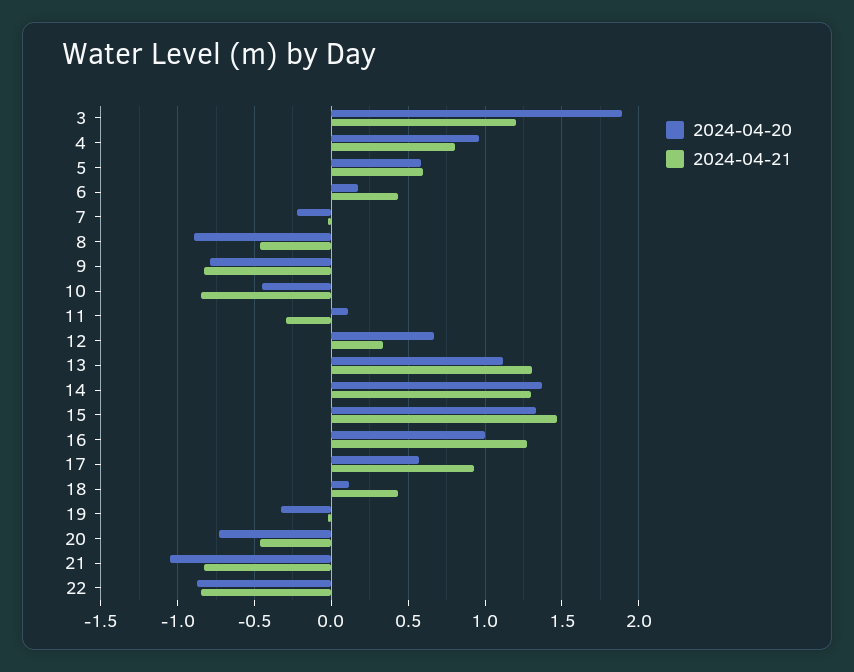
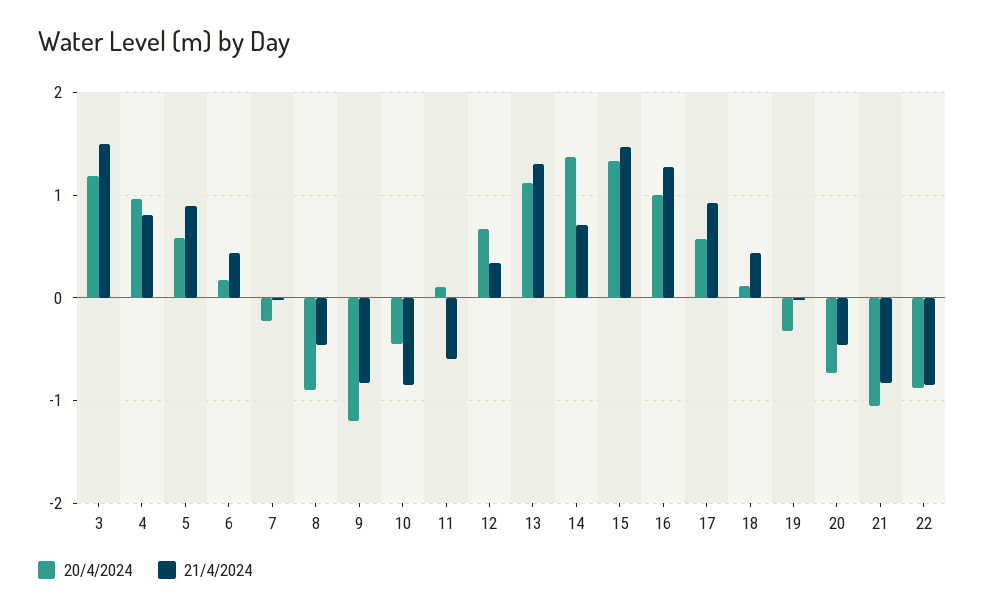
  {
    "2024-04-20": {
-     "3": 1.9,
+     "3": 1.2,
      "4": 0.95,
      "5": 0.6,
      "6": 0.15,
      "7": -0.25,
      "8": -0.9,
-     "9": -0.8,
+     "9": -1.2,
      "10": -0.45,
      "11": 0.1,
      "12": 0.65,
      "13": 1.1,
      "14": 1.35,
      "15": 1.35,
      "16": 1,
      "17": 0.55,
      "18": 0.1,
      "19": -0.35,
      "20": -0.75,
      "21": -1.05,
      "22": -0.9
    },
    "2024-04-21": {
-     "3": 1.2,
+     "3": 1.5,
      "4": 0.8,
-     "5": 0.6,
+     "5": 0.9,
      "6": 0.45,
      "7": 0,
      "8": -0.45,
      "9": -0.85,
      "10": -0.85,
-     "11": -0.3,
+     "11": -0.6,
      "12": 0.35,
      "13": 1.3,
-     "14": 1.3,
+     "14": 0.7,
      "15": 1.45,
      "16": 1.25,
      "17": 0.95,
      "18": 0.45,
      "19": 0,
      "20": -0.45,
      "21": -0.85,
      "22": -0.85
    }
  }

